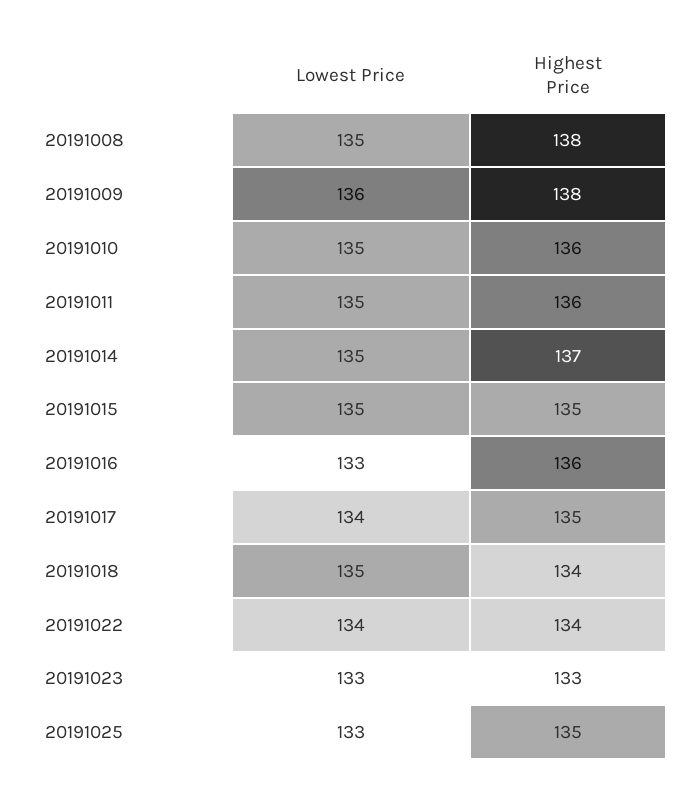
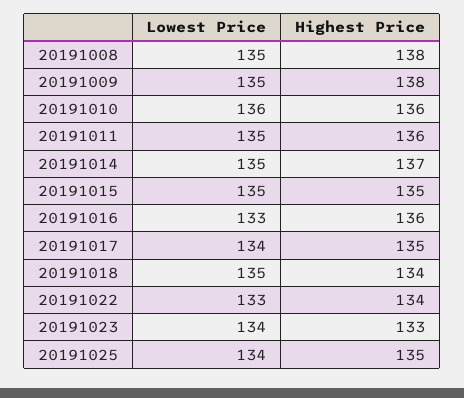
  {
    "Lowest Price": {
      "20191008": 135,
-     "20191009": 136,
+     "20191009": 135,
-     "20191010": 135,
+     "20191010": 136,
      "20191011": 135,
      "20191014": 135,
      "20191015": 135,
      "20191016": 133,
      "20191017": 134,
      "20191018": 135,
-     "20191022": 134,
+     "20191022": 133,
-     "20191023": 133,
+     "20191023": 134,
-     "20191025": 133
+     "20191025": 134
    },
    "Highest Price": {
      "20191008": 138,
      "20191009": 138,
      "20191010": 136,
      "20191011": 136,
      "20191014": 137,
      "20191015": 135,
      "20191016": 136,
      "20191017": 135,
      "20191018": 134,
      "20191022": 134,
      "20191023": 133,
      "20191025": 135
    }
  }

